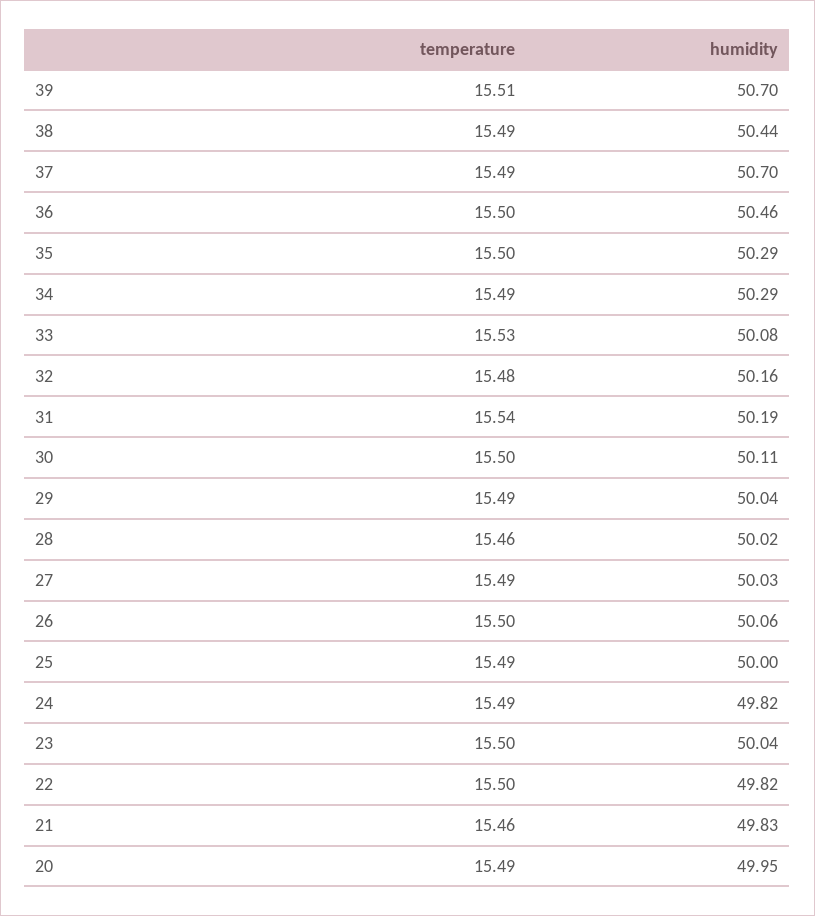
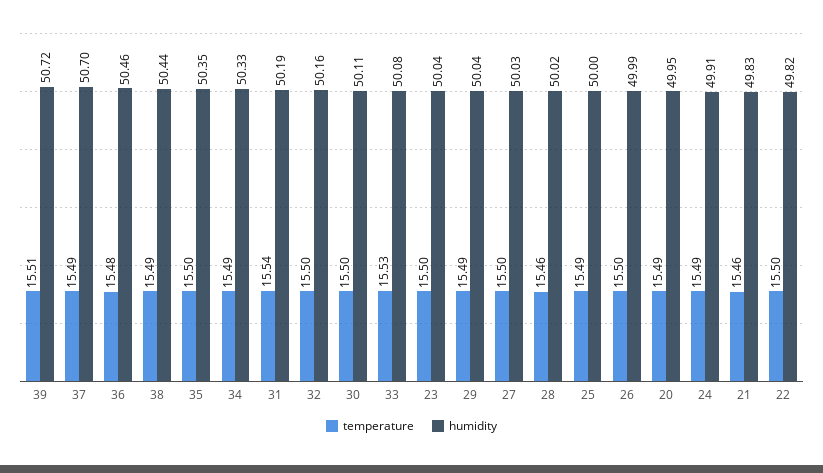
  {
    "temperature": {
      "39": 15.51,
      "38": 15.49,
      "37": 15.49,
-     "36": 15.5,
+     "36": 15.48,
      "35": 15.5,
      "34": 15.49,
      "33": 15.53,
-     "32": 15.48,
+     "32": 15.5,
      "31": 15.54,
      "30": 15.5,
      "29": 15.49,
      "28": 15.46,
-     "27": 15.49,
+     "27": 15.5,
      "26": 15.5,
      "25": 15.49,
      "24": 15.49,
      "23": 15.5,
      "22": 15.5,
      "21": 15.46,
      "20": 15.49
    },
    "humidity": {
-     "39": 50.7,
+     "39": 50.72,
      "38": 50.44,
      "37": 50.7,
      "36": 50.46,
-     "35": 50.29,
+     "35": 50.35,
-     "34": 50.29,
+     "34": 50.33,
      "33": 50.08,
      "32": 50.16,
      "31": 50.19,
      "30": 50.11,
      "29": 50.04,
      "28": 50.02,
      "27": 50.03,
-     "26": 50.06,
+     "26": 49.99,
      "25": 50,
-     "24": 49.82,
+     "24": 49.91,
      "23": 50.04,
      "22": 49.82,
      "21": 49.83,
      "20": 49.95
    }
  }

